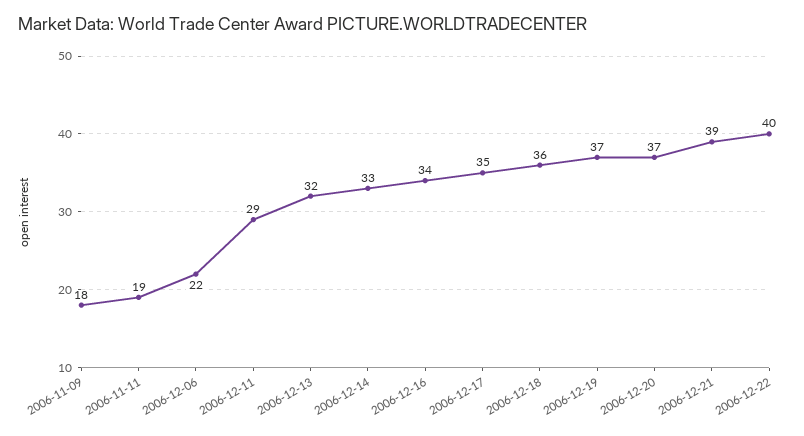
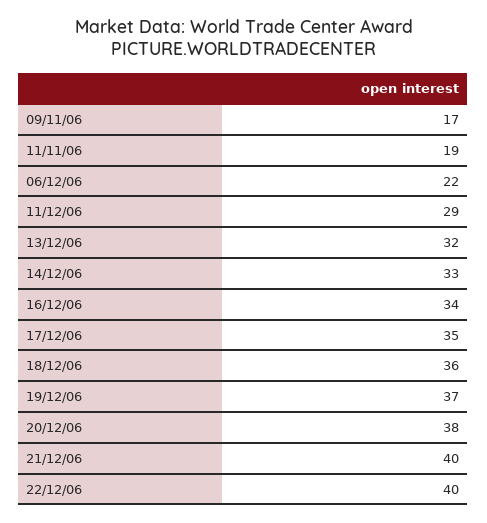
  {
-   "2006-11-09": 18,
+   "2006-11-09": 17,
    "2006-11-11": 19,
    "2006-12-06": 22,
    "2006-12-11": 29,
    "2006-12-13": 32,
    "2006-12-14": 33,
    "2006-12-16": 34,
    "2006-12-17": 35,
    "2006-12-18": 36,
    "2006-12-19": 37,
-   "2006-12-20": 37,
+   "2006-12-20": 38,
-   "2006-12-21": 39,
+   "2006-12-21": 40,
    "2006-12-22": 40
  }

